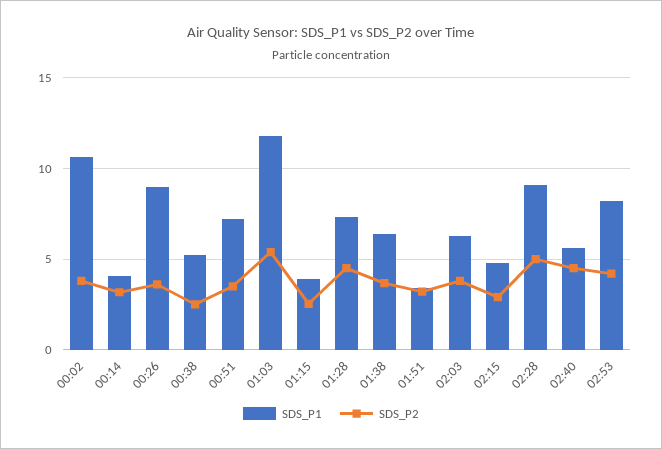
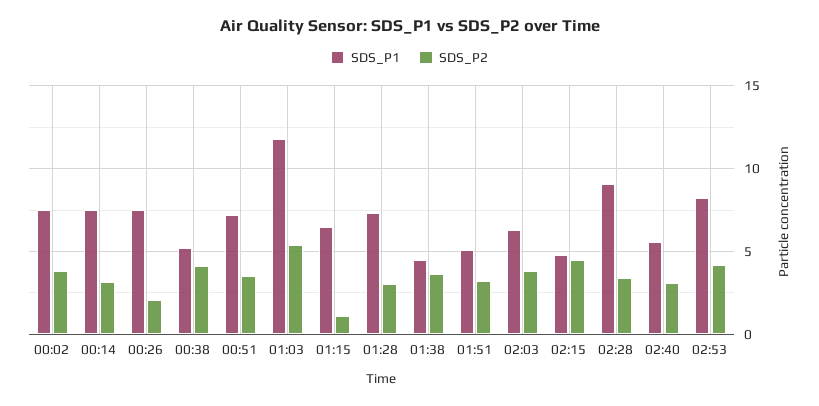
  {
    "SDS_P1": {
-     "00:02": 10.5,
+     "00:02": 7.5,
-     "00:14": 4,
+     "00:14": 7.5,
-     "00:26": 9,
+     "00:26": 7.5,
      "00:38": 5,
      "00:51": 7,
      "01:03": 12,
-     "01:15": 4,
+     "01:15": 6.5,
      "01:28": 7.5,
-     "01:38": 6.5,
+     "01:38": 4.5,
-     "01:51": 3.5,
+     "01:51": 5,
      "02:03": 6.5,
      "02:15": 5,
      "02:28": 9,
      "02:40": 5.5,
      "02:53": 8
    },
    "SDS_P2": {
      "00:02": 4,
      "00:14": 3,
-     "00:26": 3.5,
+     "00:26": 2,
-     "00:38": 2.5,
+     "00:38": 4,
      "00:51": 3.5,
      "01:03": 5.5,
-     "01:15": 2.5,
+     "01:15": 1,
-     "01:28": 4.5,
+     "01:28": 3,
      "01:38": 3.5,
      "01:51": 3,
      "02:03": 4,
-     "02:15": 3,
+     "02:15": 4.5,
-     "02:28": 5,
+     "02:28": 3.5,
-     "02:40": 4.5,
+     "02:40": 3,
      "02:53": 4
    }
  }

